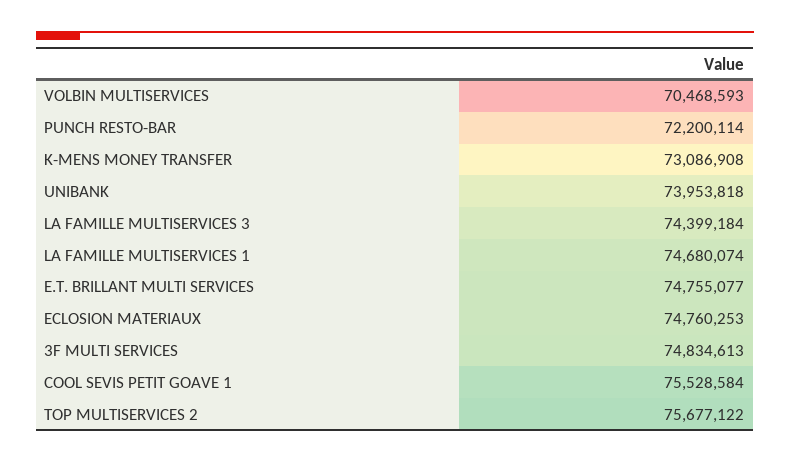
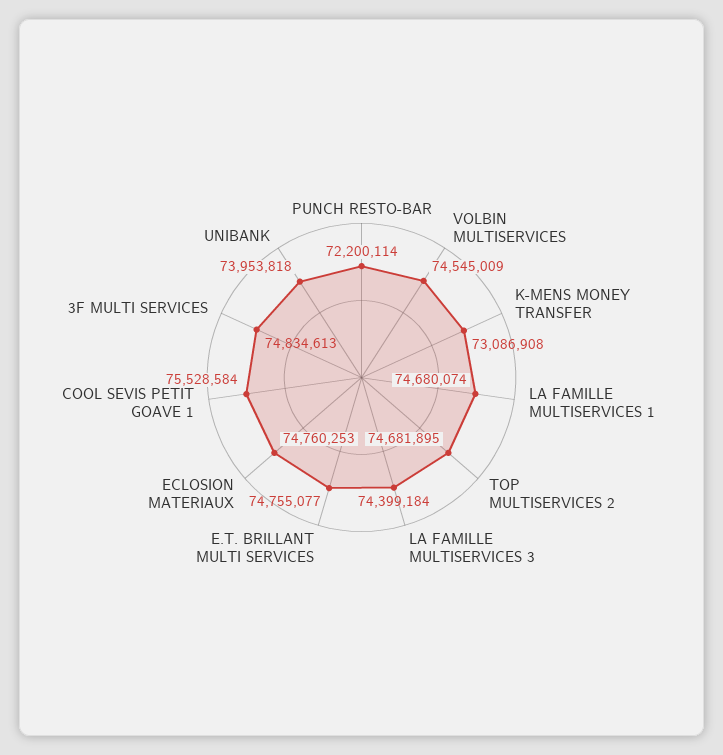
  {
-   "VOLBIN MULTISERVICES": 70468593,
+   "VOLBIN MULTISERVICES": 74545009,
    "PUNCH RESTO-BAR": 72200114,
    "K-MENS MONEY TRANSFER": 73086908,
    "UNIBANK": 73953818,
    "LA FAMILLE MULTISERVICES 3": 74399184,
    "LA FAMILLE MULTISERVICES 1": 74680074,
    "E.T. BRILLANT MULTI SERVICES": 74755077,
    "ECLOSION MATERIAUX": 74760253,
    "3F MULTI SERVICES": 74834613,
    "COOL SEVIS PETIT GOAVE 1": 75528584,
-   "TOP MULTISERVICES 2": 75677122
+   "TOP MULTISERVICES 2": 74681895
  }

